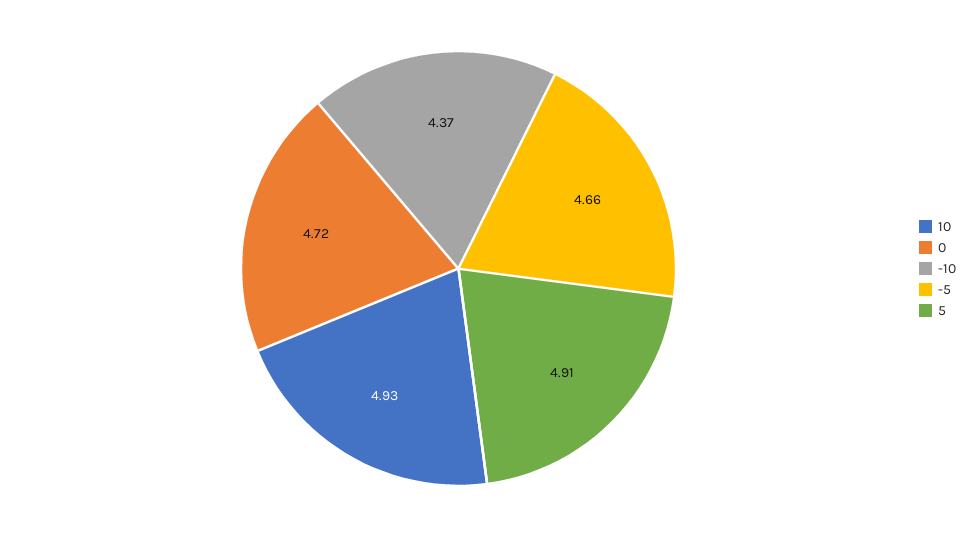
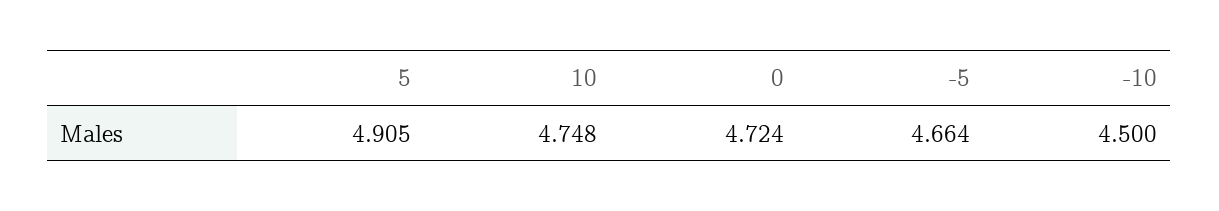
  {
-   "10": 4.93,
+   "10": 4.748,
    "0": 4.724,
-   "-10": 4.37,
+   "-10": 4.5,
    "-5": 4.664,
    "5": 4.905
  }

